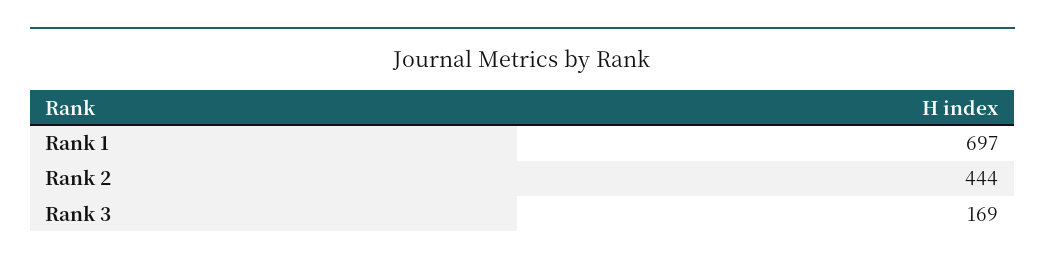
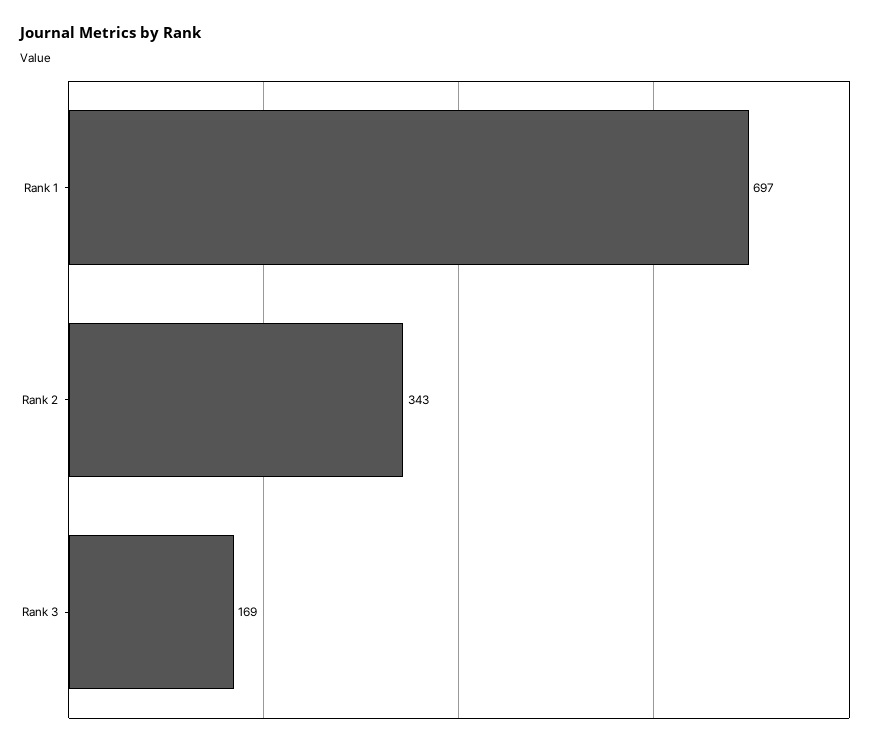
  {
    "Rank 1": 697,
-   "Rank 2": 444,
+   "Rank 2": 343,
    "Rank 3": 169
  }

